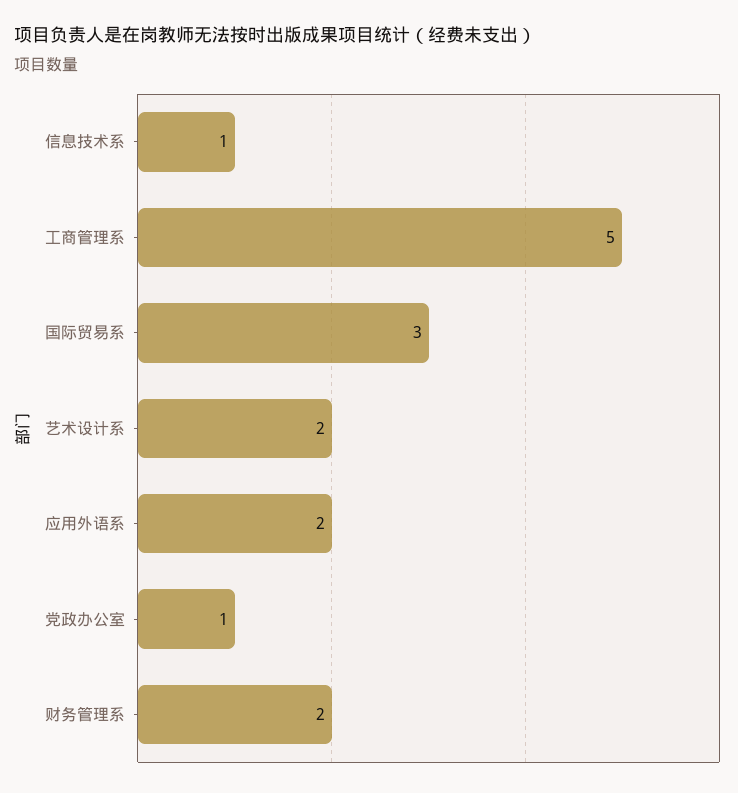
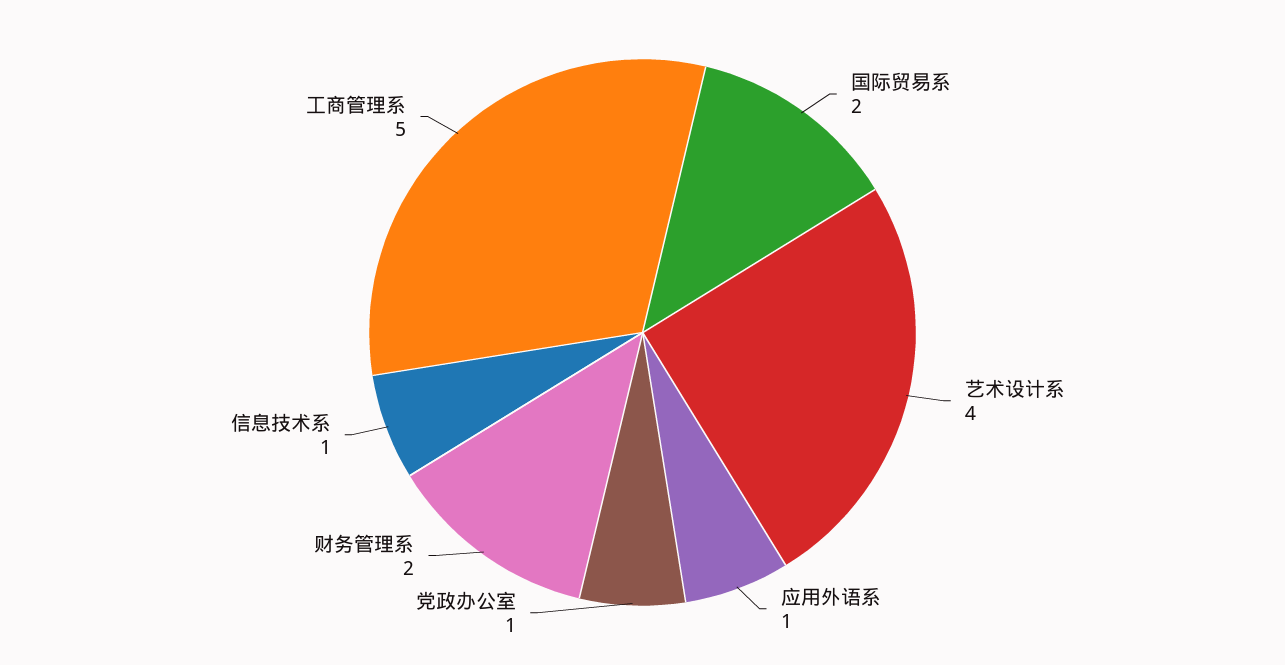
  {
    "信息技术系": 1,
    "工商管理系": 5,
-   "国际贸易系": 3,
+   "国际贸易系": 2,
-   "艺术设计系": 2,
+   "艺术设计系": 4,
-   "应用外语系": 2,
+   "应用外语系": 1,
    "党政办公室": 1,
    "财务管理系": 2
  }

